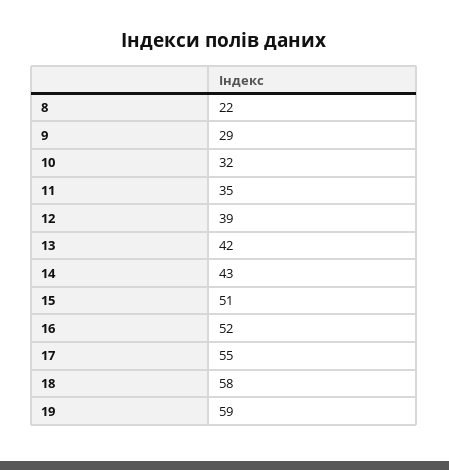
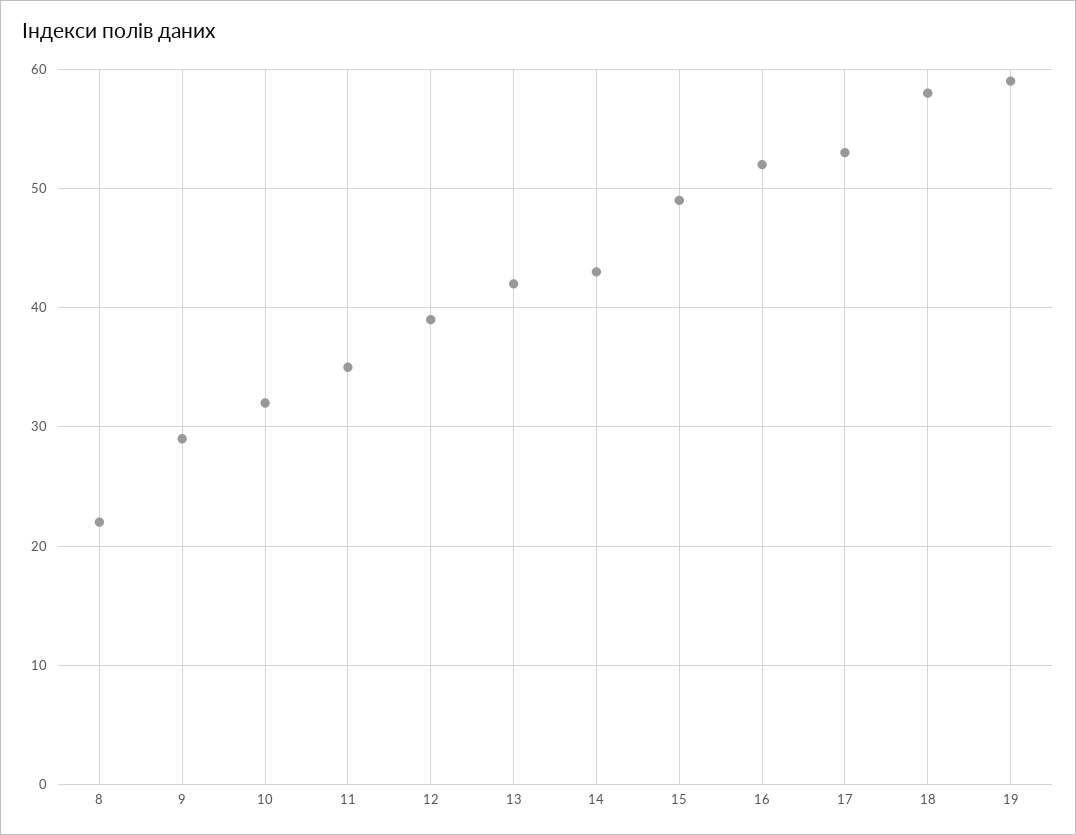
  {
    "8": 22,
    "9": 29,
    "10": 32,
    "11": 35,
    "12": 39,
    "13": 42,
    "14": 43,
-   "15": 51,
+   "15": 49,
    "16": 52,
-   "17": 55,
+   "17": 53,
    "18": 58,
    "19": 59
  }

